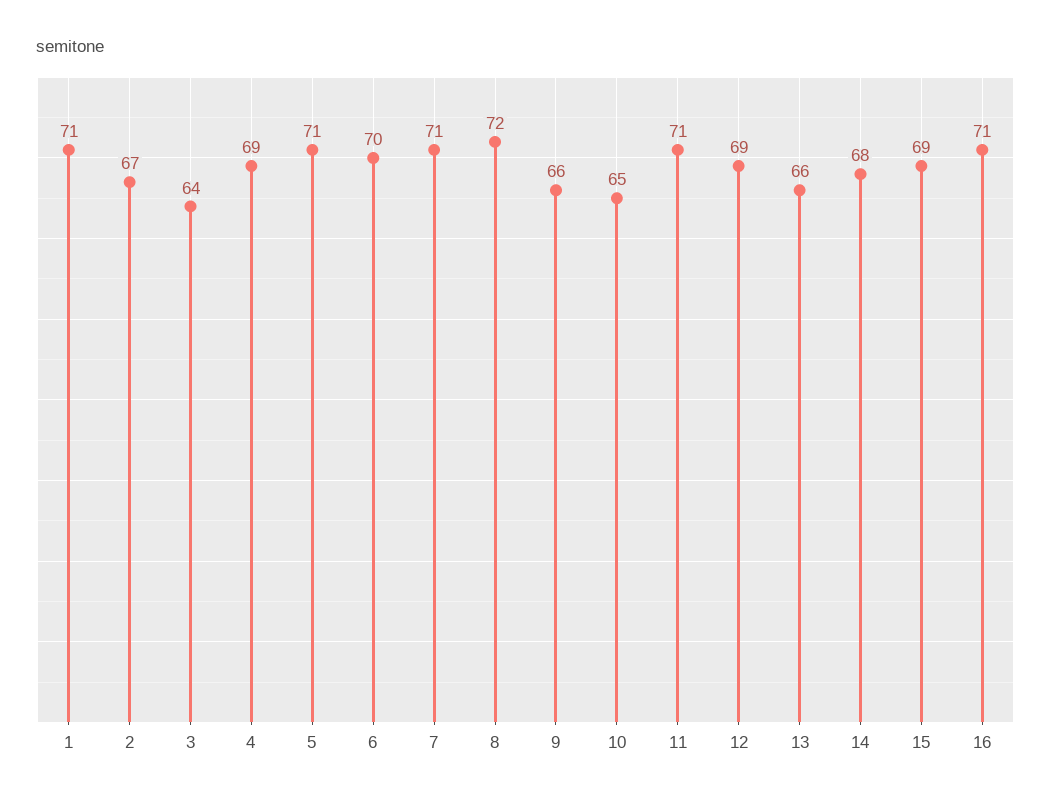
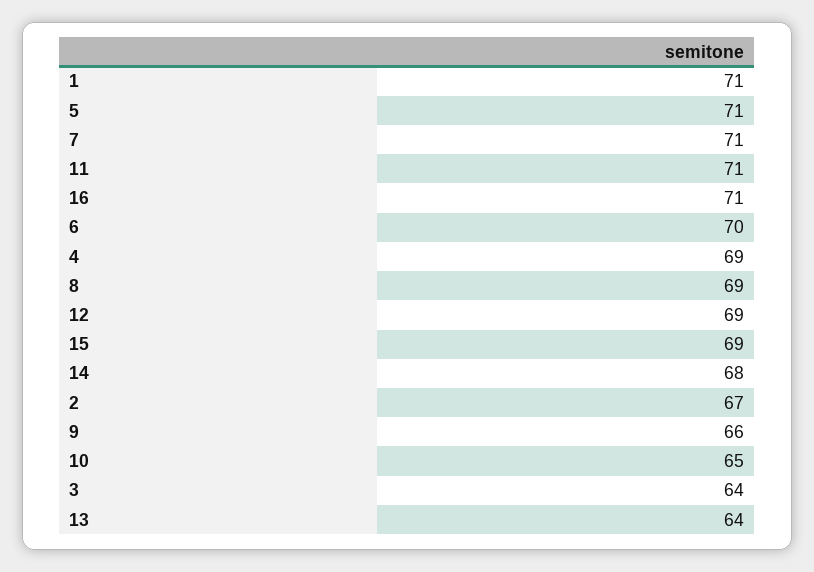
  {
    "1": 71,
    "2": 67,
    "3": 64,
    "4": 69,
    "5": 71,
    "6": 70,
    "7": 71,
-   "8": 72,
+   "8": 69,
    "9": 66,
    "10": 65,
    "11": 71,
    "12": 69,
-   "13": 66,
+   "13": 64,
    "14": 68,
    "15": 69,
    "16": 71
  }

